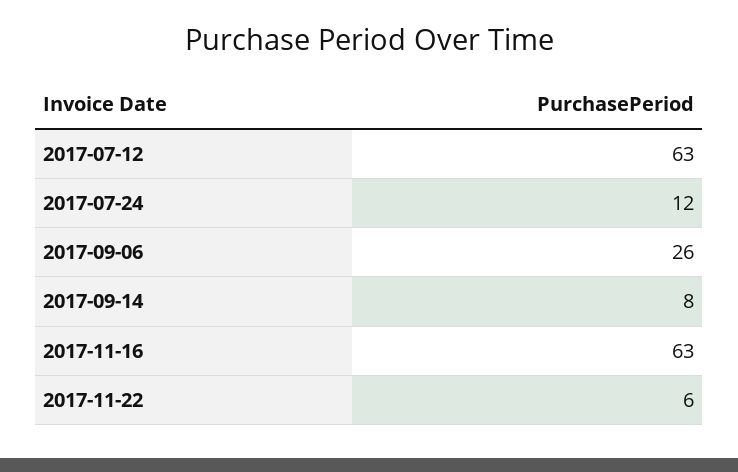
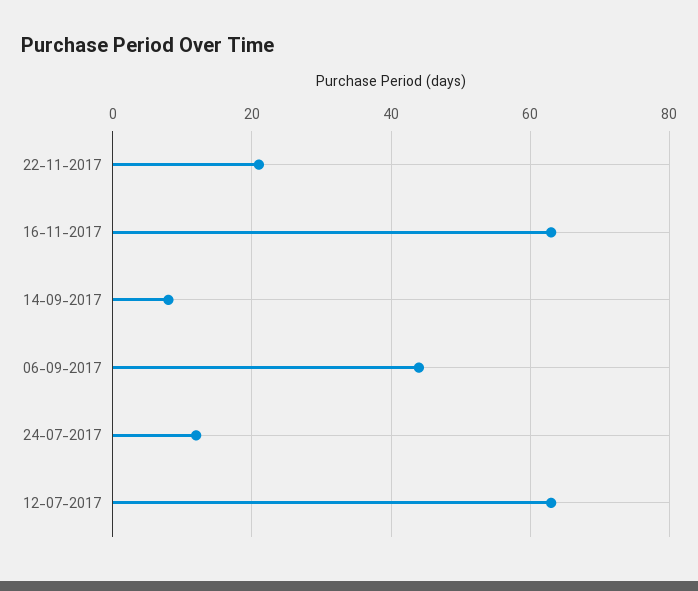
  {
    "2017-07-12": 63,
    "2017-07-24": 12,
-   "2017-09-06": 26,
+   "2017-09-06": 45,
    "2017-09-14": 8,
    "2017-11-16": 63,
-   "2017-11-22": 6
+   "2017-11-22": 20
  }

